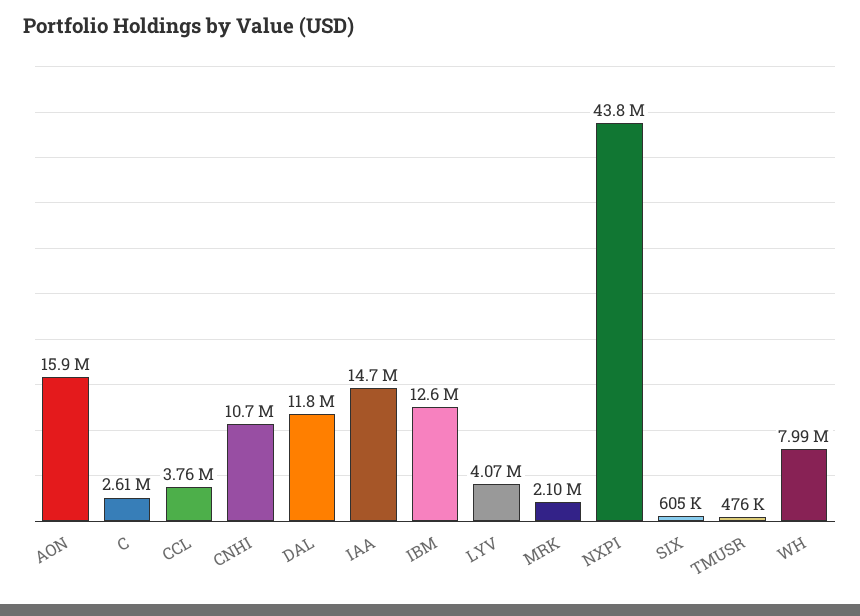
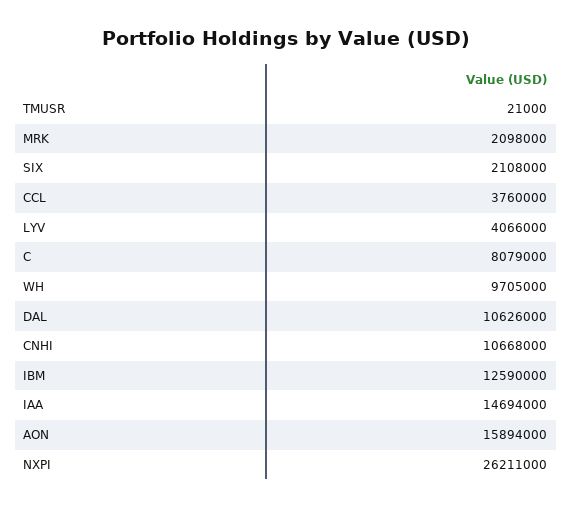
  {
    "AON": 15894000,
-   "C": 2610000,
+   "C": 8079000,
    "CCL": 3760000,
    "CNHI": 10668000,
-   "DAL": 11800000,
+   "DAL": 10626000,
    "IAA": 14694000,
    "IBM": 12590000,
    "LYV": 4066000,
    "MRK": 2098000,
-   "NXPI": 43800000,
+   "NXPI": 26211000,
-   "SIX": 605000,
+   "SIX": 2108000,
-   "TMUSR": 476000,
+   "TMUSR": 21000,
-   "WH": 7990000
+   "WH": 9705000
  }

